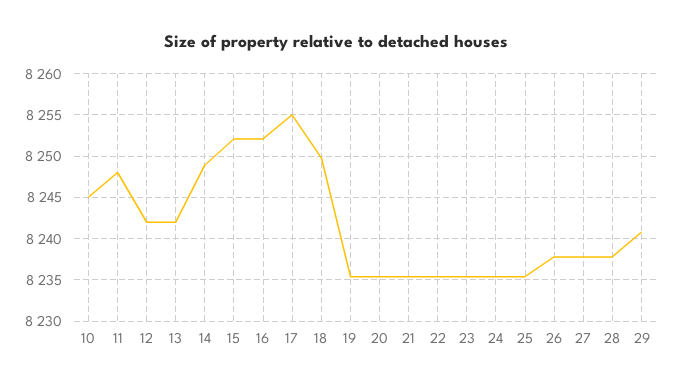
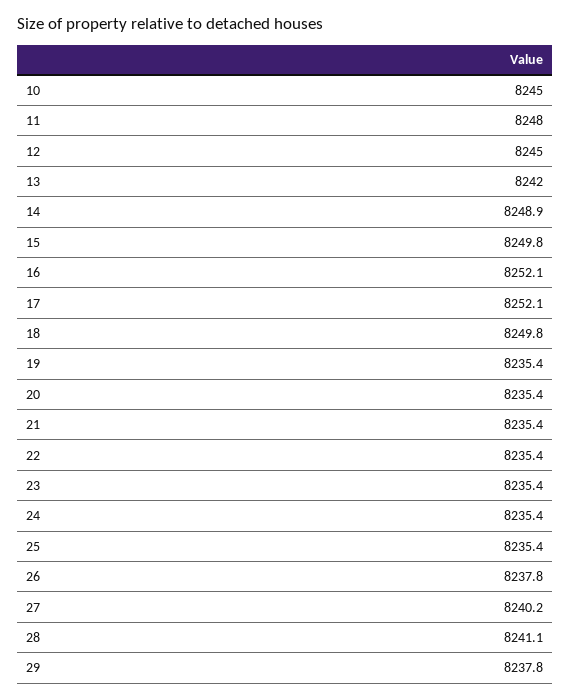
  {
    "10": 8245,
    "11": 8248,
-   "12": 8242,
+   "12": 8245,
    "13": 8242,
    "14": 8248.9,
-   "15": 8252,
+   "15": 8249.8,
    "16": 8252.1,
-   "17": 8255,
+   "17": 8252.1,
    "18": 8249.8,
    "19": 8235.4,
    "20": 8235.4,
    "21": 8235.4,
    "22": 8235.4,
    "23": 8235.4,
    "24": 8235.4,
    "25": 8235.4,
    "26": 8237.8,
-   "27": 8238,
+   "27": 8240.2,
-   "28": 8238,
+   "28": 8241.1,
-   "29": 8241
+   "29": 8237.8
  }

